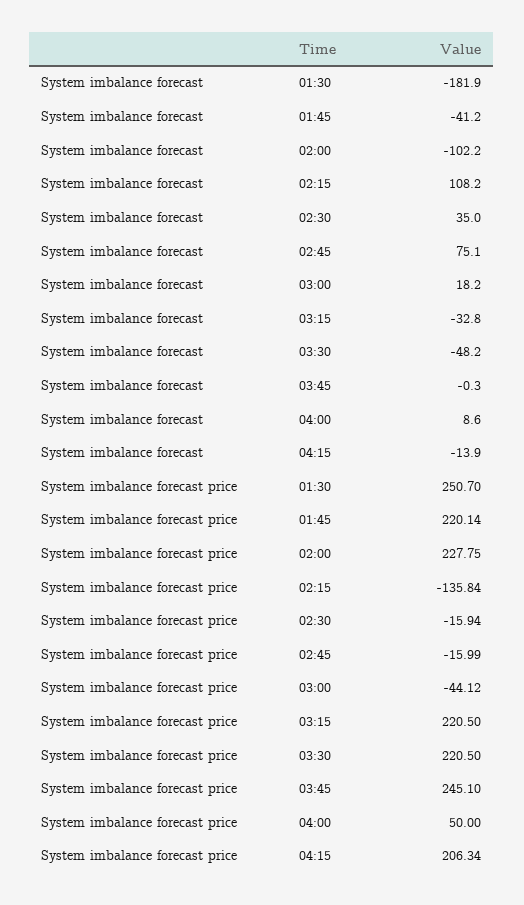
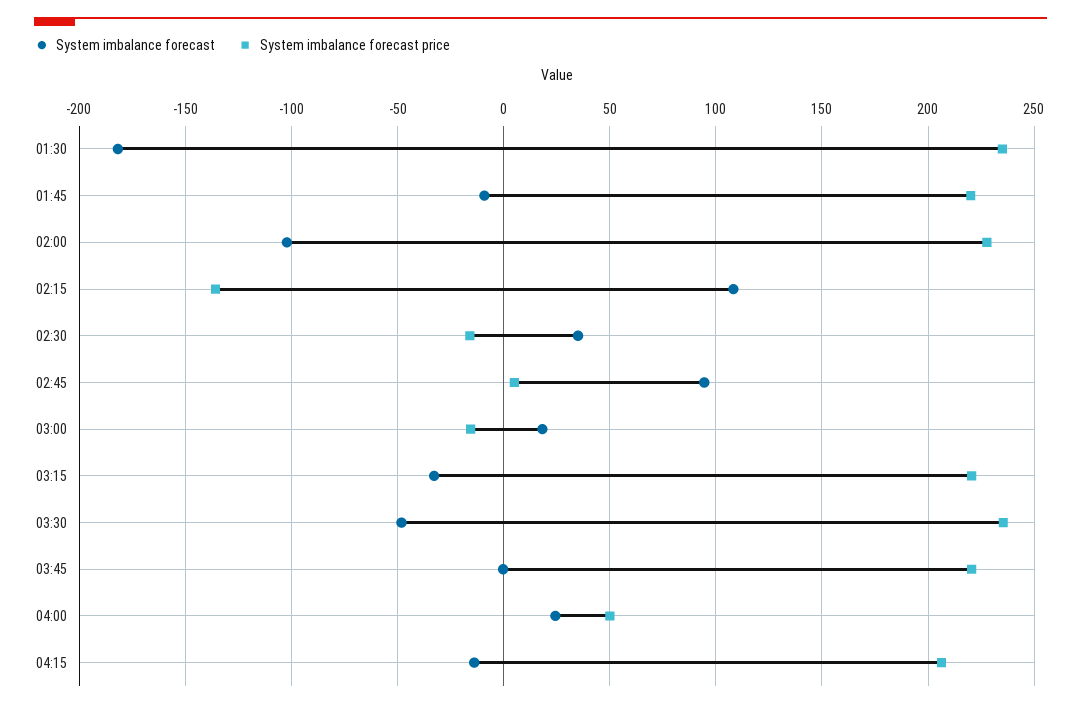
  {
    "System imbalance forecast": {
      "01:30": -181.9,
-     "01:45": -41.2,
+     "01:45": -10,
      "02:00": -102.2,
      "02:15": 108.2,
      "02:30": 35,
-     "02:45": 75.1,
+     "02:45": 95,
      "03:00": 18.2,
      "03:15": -32.8,
      "03:30": -48.2,
      "03:45": -0.3,
-     "04:00": 8.6,
+     "04:00": 25,
      "04:15": -13.9
    },
    "System imbalance forecast price": {
-     "01:30": 250.7,
+     "01:30": 235,
      "01:45": 220.14,
      "02:00": 227.75,
      "02:15": -135.84,
      "02:30": -15.94,
-     "02:45": -15.99,
+     "02:45": 5,
-     "03:00": -44.12,
+     "03:00": -15,
      "03:15": 220.5,
-     "03:30": 220.5,
+     "03:30": 235,
-     "03:45": 245.1,
+     "03:45": 220,
      "04:00": 50,
      "04:15": 206.34
    }
  }

